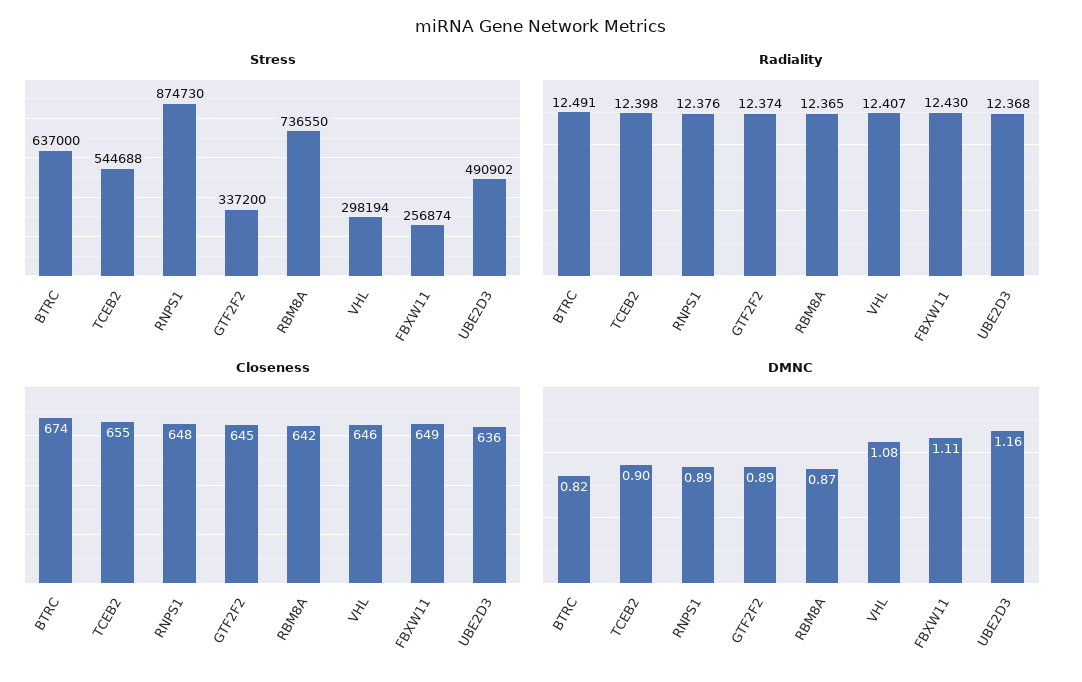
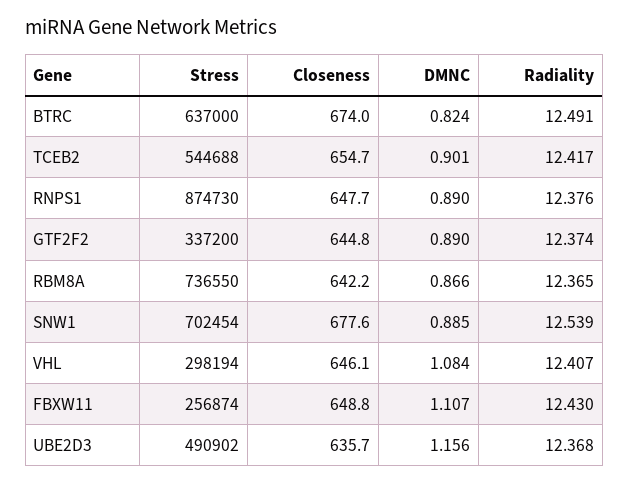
  {
    "Stress": {
      "BTRC": 637000,
      "TCEB2": 544688,
      "RNPS1": 874730,
      "GTF2F2": 337200,
      "RBM8A": 736550,
      "VHL": 298194,
      "FBXW11": 256874,
-     "UBE2D3": 490902
+     "UBE2D3": 490902,
+     "SNW1": 702454
    },
    "Radiality": {
      "BTRC": 12.491,
-     "TCEB2": 12.398,
+     "TCEB2": 12.417,
      "RNPS1": 12.376,
      "GTF2F2": 12.374,
      "RBM8A": 12.365,
      "VHL": 12.407,
      "FBXW11": 12.43,
-     "UBE2D3": 12.368
+     "UBE2D3": 12.368,
+     "SNW1": 12.539
    },
    "Closeness": {
      "BTRC": 674,
      "TCEB2": 654.7,
      "RNPS1": 647.7,
      "GTF2F2": 644.8,
      "RBM8A": 642.2,
      "VHL": 646.1,
      "FBXW11": 648.8,
-     "UBE2D3": 635.7
+     "UBE2D3": 635.7,
+     "SNW1": 677.6
    },
    "DMNC": {
      "BTRC": 0.824,
      "TCEB2": 0.901,
      "RNPS1": 0.89,
      "GTF2F2": 0.89,
      "RBM8A": 0.866,
      "VHL": 1.084,
      "FBXW11": 1.107,
-     "UBE2D3": 1.156
+     "UBE2D3": 1.156,
+     "SNW1": 0.885
    }
  }

